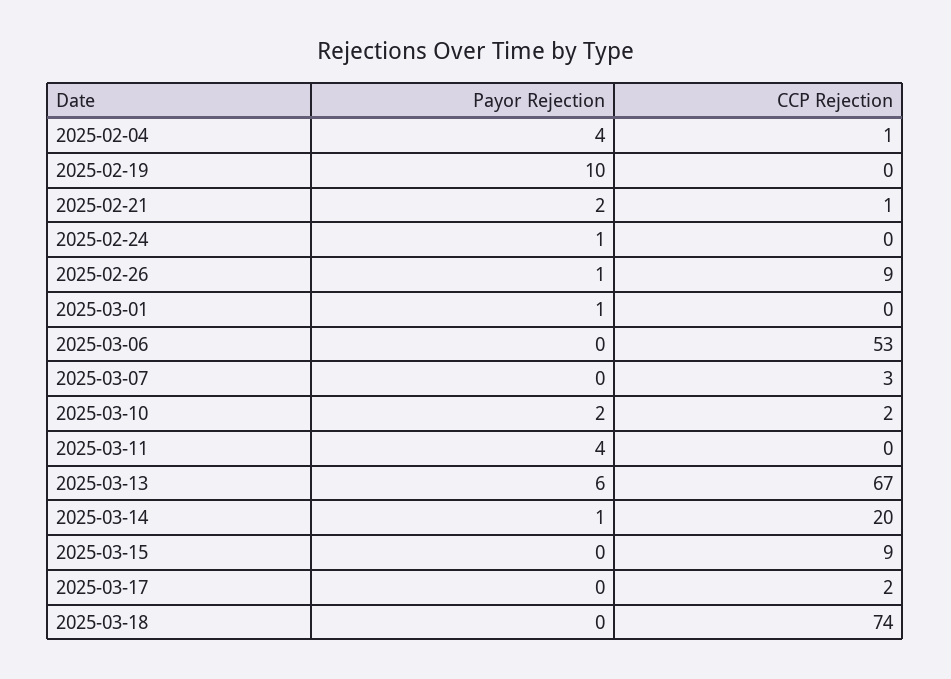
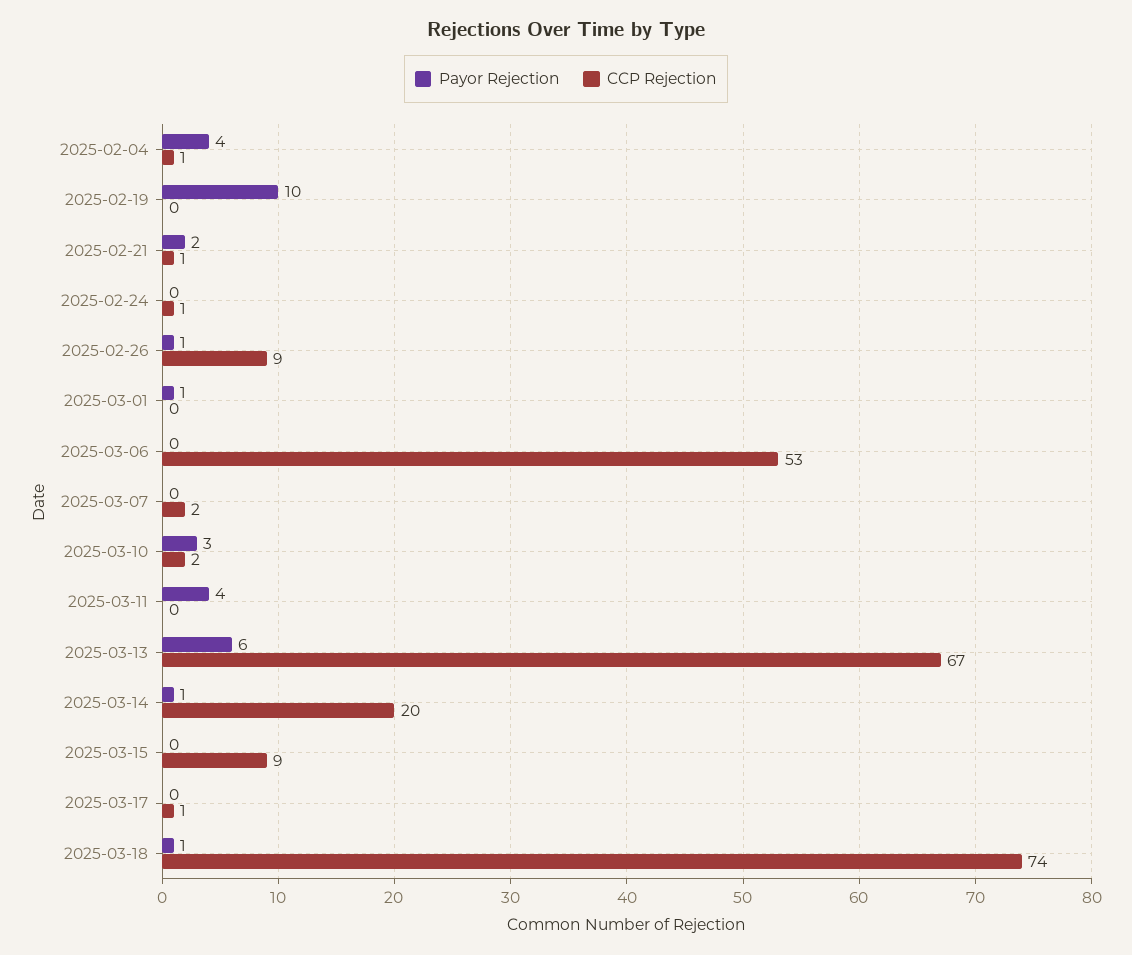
  {
    "Payor Rejection": {
      "2025-02-04": 4,
      "2025-02-19": 10,
      "2025-02-21": 2,
-     "2025-02-24": 1,
+     "2025-02-24": 0,
      "2025-02-26": 1,
      "2025-03-01": 1,
      "2025-03-06": 0,
      "2025-03-07": 0,
-     "2025-03-10": 2,
+     "2025-03-10": 3,
      "2025-03-11": 4,
      "2025-03-13": 6,
      "2025-03-14": 1,
      "2025-03-15": 0,
      "2025-03-17": 0,
-     "2025-03-18": 0
+     "2025-03-18": 1
    },
    "CCP Rejection": {
      "2025-02-04": 1,
      "2025-02-19": 0,
      "2025-02-21": 1,
-     "2025-02-24": 0,
+     "2025-02-24": 1,
      "2025-02-26": 9,
      "2025-03-01": 0,
      "2025-03-06": 53,
-     "2025-03-07": 3,
+     "2025-03-07": 2,
      "2025-03-10": 2,
      "2025-03-11": 0,
      "2025-03-13": 67,
      "2025-03-14": 20,
      "2025-03-15": 9,
-     "2025-03-17": 2,
+     "2025-03-17": 1,
      "2025-03-18": 74
    }
  }

